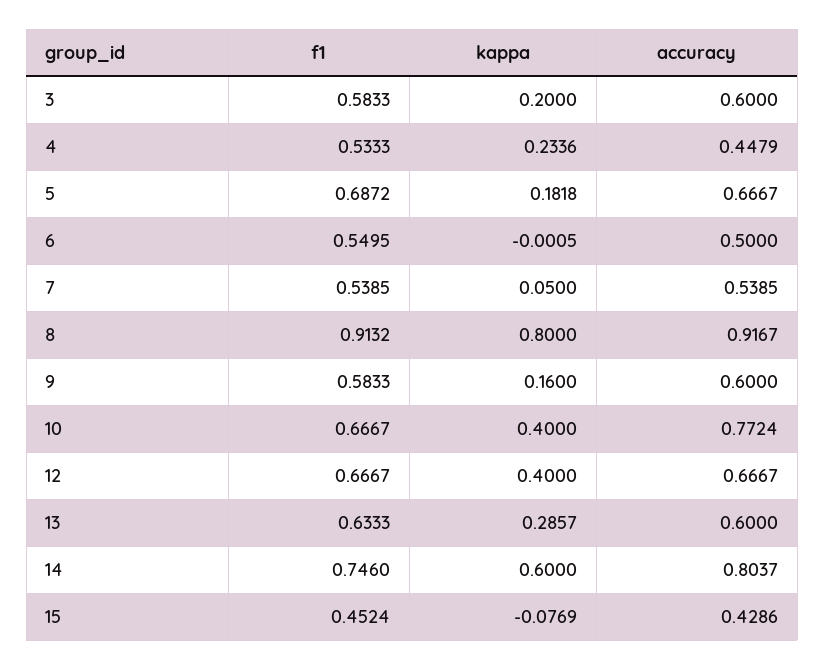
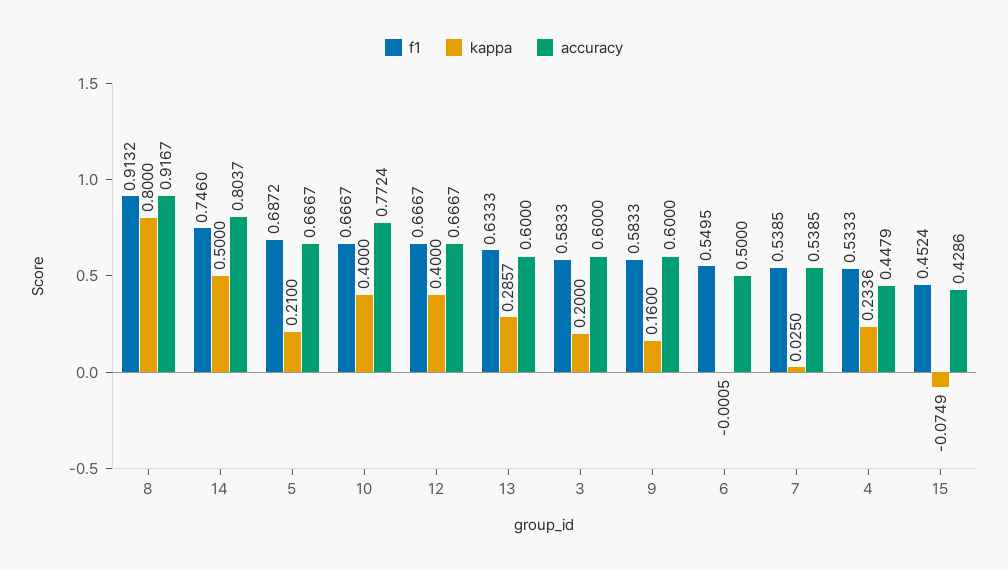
  {
    "f1": {
      "3": 0.5833,
      "4": 0.5333,
      "5": 0.6872,
      "6": 0.5495,
      "7": 0.5385,
      "8": 0.9132,
      "9": 0.5833,
      "10": 0.6667,
      "12": 0.6667,
      "13": 0.6333,
      "14": 0.746,
      "15": 0.4524
    },
    "kappa": {
      "3": 0.2,
      "4": 0.2336,
-     "5": 0.1818,
+     "5": 0.21,
      "6": -0.0005,
-     "7": 0.05,
+     "7": 0.025,
      "8": 0.8,
      "9": 0.16,
      "10": 0.4,
      "12": 0.4,
      "13": 0.2857,
-     "14": 0.6,
+     "14": 0.5,
-     "15": -0.0769
+     "15": -0.0749
    },
    "accuracy": {
      "3": 0.6,
      "4": 0.4479,
      "5": 0.6667,
      "6": 0.5,
      "7": 0.5385,
      "8": 0.9167,
      "9": 0.6,
      "10": 0.7724,
      "12": 0.6667,
      "13": 0.6,
      "14": 0.8037,
      "15": 0.4286
    }
  }

